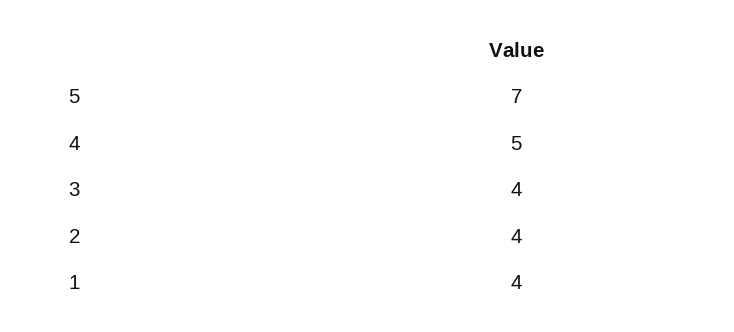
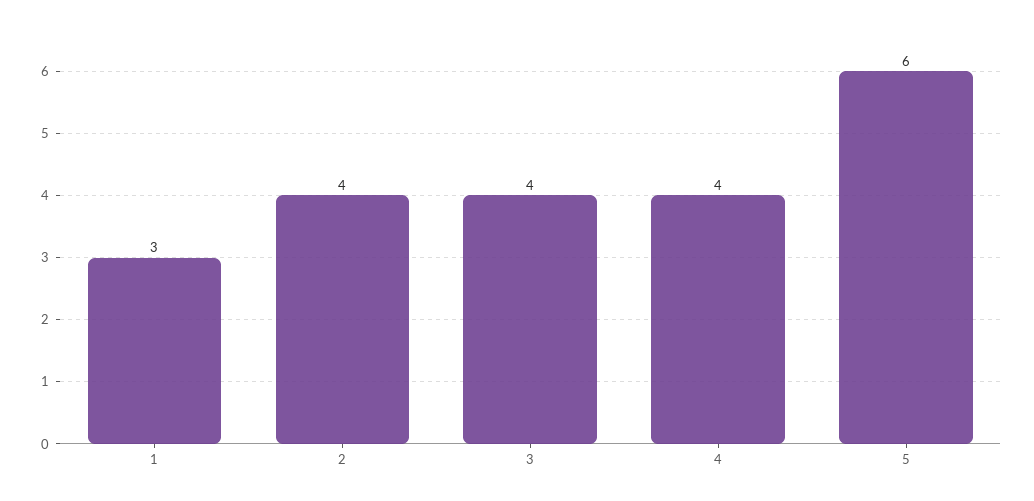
  {
-   "5": 7,
+   "5": 6,
-   "4": 5,
+   "4": 4,
    "3": 4,
    "2": 4,
-   "1": 4
+   "1": 3
  }

